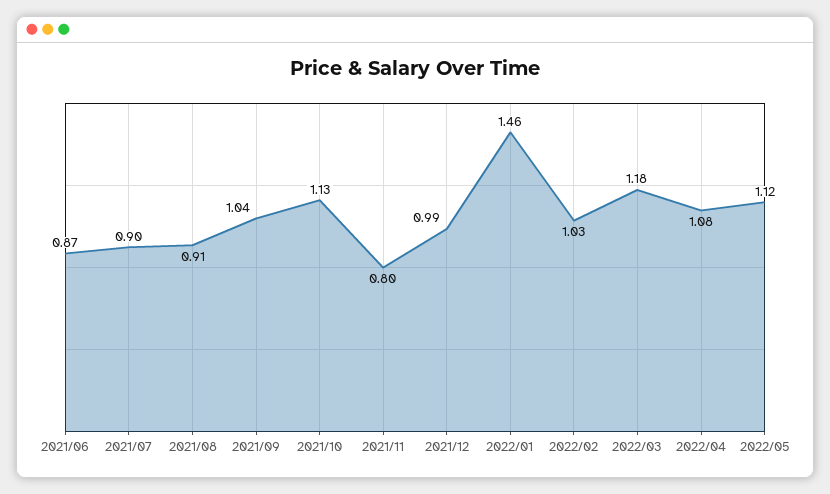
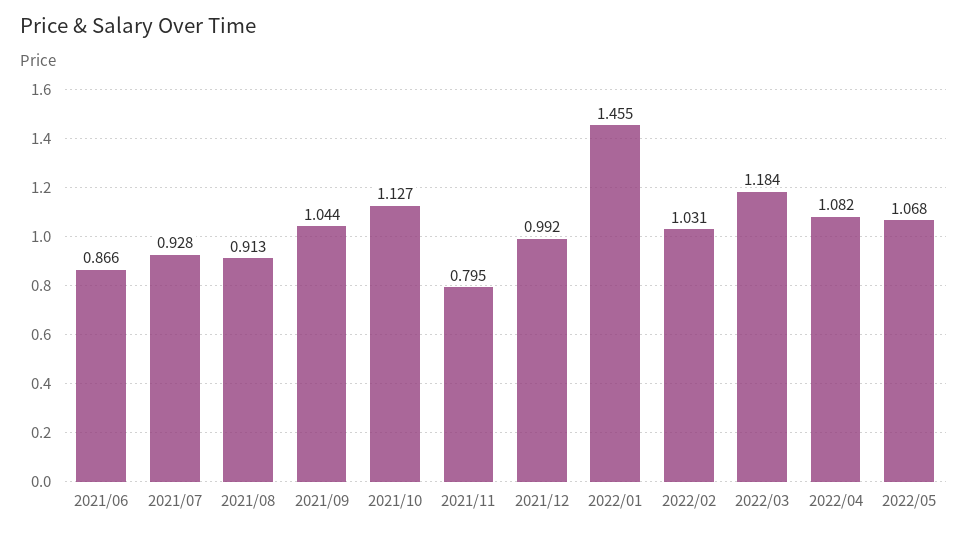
  {
    "2021/06": 0.866,
-   "2021/07": 0.9,
+   "2021/07": 0.928,
    "2021/08": 0.913,
    "2021/09": 1.044,
    "2021/10": 1.127,
    "2021/11": 0.795,
    "2021/12": 0.992,
    "2022/01": 1.455,
    "2022/02": 1.031,
    "2022/03": 1.184,
    "2022/04": 1.082,
-   "2022/05": 1.12
+   "2022/05": 1.068
  }

